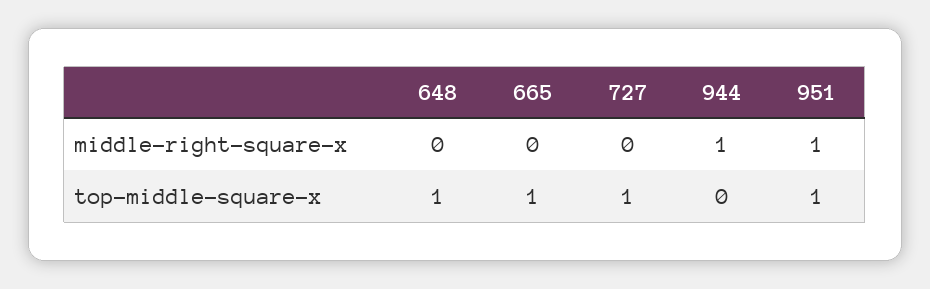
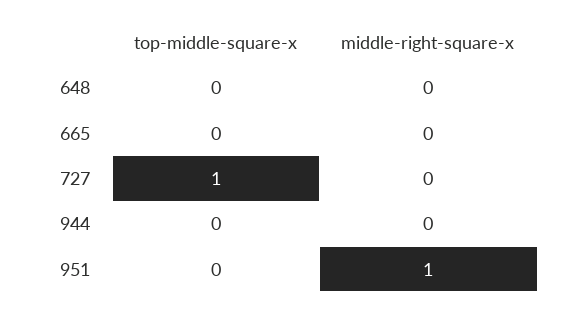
  {
    "648": {
      "middle-right-square-x": 0,
-     "top-middle-square-x": 1
+     "top-middle-square-x": 0
    },
    "665": {
      "middle-right-square-x": 0,
-     "top-middle-square-x": 1
+     "top-middle-square-x": 0
    },
    "727": {
      "middle-right-square-x": 0,
      "top-middle-square-x": 1
    },
    "944": {
-     "middle-right-square-x": 1,
+     "middle-right-square-x": 0,
      "top-middle-square-x": 0
    },
    "951": {
      "middle-right-square-x": 1,
-     "top-middle-square-x": 1
+     "top-middle-square-x": 0
    }
  }

